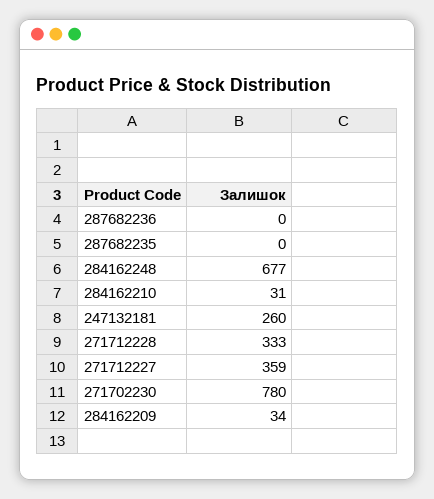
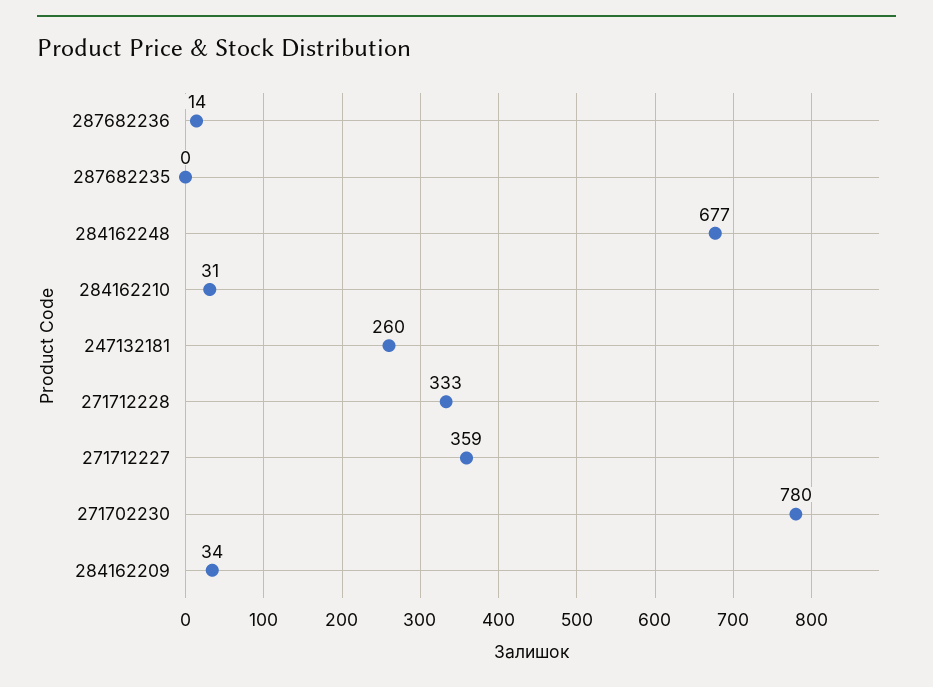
  {
-   "287682236": 0,
+   "287682236": 14,
    "287682235": 0,
    "284162248": 677,
    "284162210": 31,
    "247132181": 260,
    "271712228": 333,
    "271712227": 359,
    "271702230": 780,
    "284162209": 34
  }

